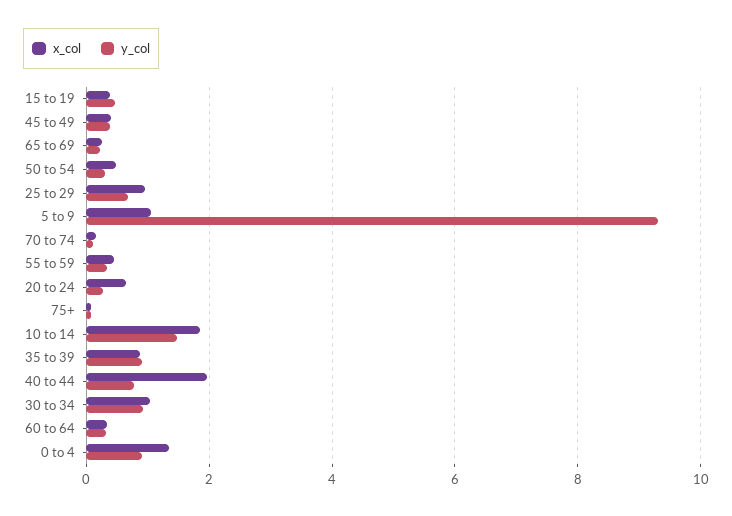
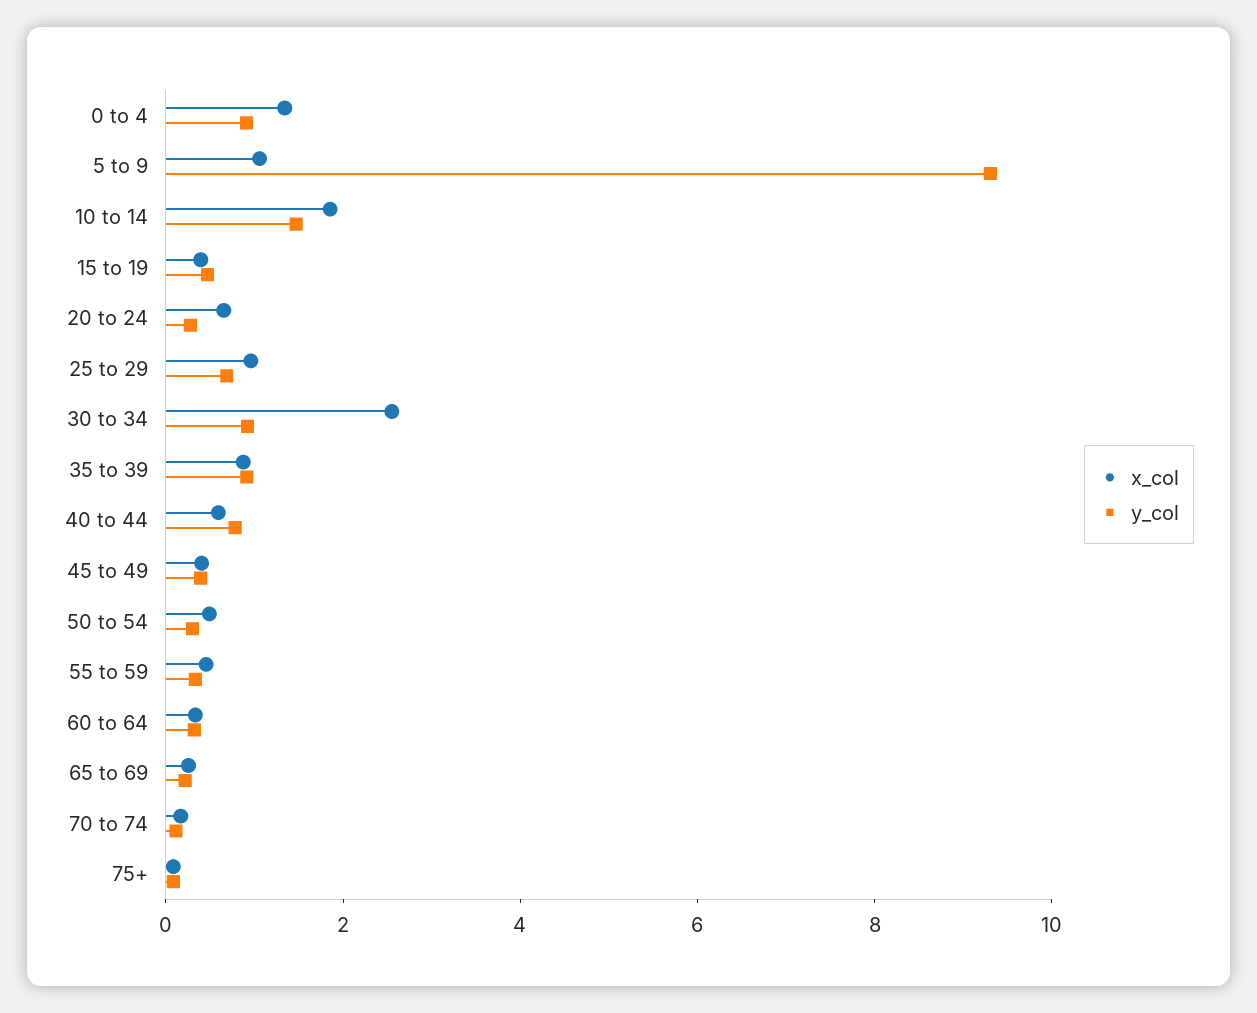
  {
    "x_col": {
      "15 to 19": 0.4,
      "45 to 49": 0.4,
      "65 to 69": 0.2,
      "50 to 54": 0.4,
      "25 to 29": 1,
      "5 to 9": 1,
      "70 to 74": 0.2,
      "55 to 59": 0.4,
      "20 to 24": 0.6,
      "75+": 0,
      "10 to 14": 1.8,
      "35 to 39": 0.8,
-     "40 to 44": 2,
+     "40 to 44": 0.5,
-     "30 to 34": 1,
+     "30 to 34": 2.5,
      "60 to 64": 0.4,
      "0 to 4": 1.4
    },
    "y_col": {
      "15 to 19": 0.4,
      "45 to 49": 0.4,
      "65 to 69": 0.2,
      "50 to 54": 0.4,
      "25 to 29": 0.6,
      "5 to 9": 9.4,
      "70 to 74": 0.2,
      "55 to 59": 0.4,
      "20 to 24": 0.2,
      "75+": 0,
      "10 to 14": 1.4,
      "35 to 39": 1,
      "40 to 44": 0.8,
      "30 to 34": 1,
      "60 to 64": 0.4,
      "0 to 4": 1
    }
  }

